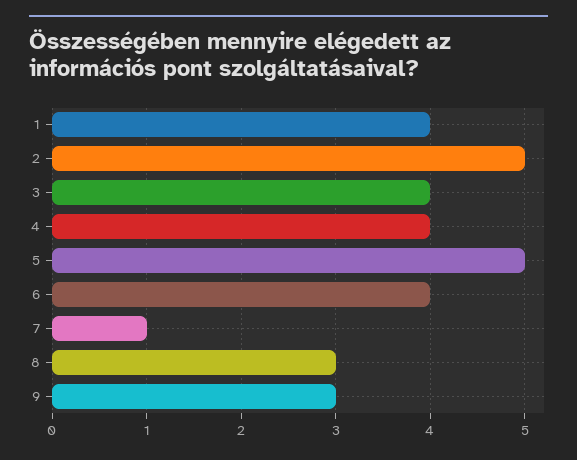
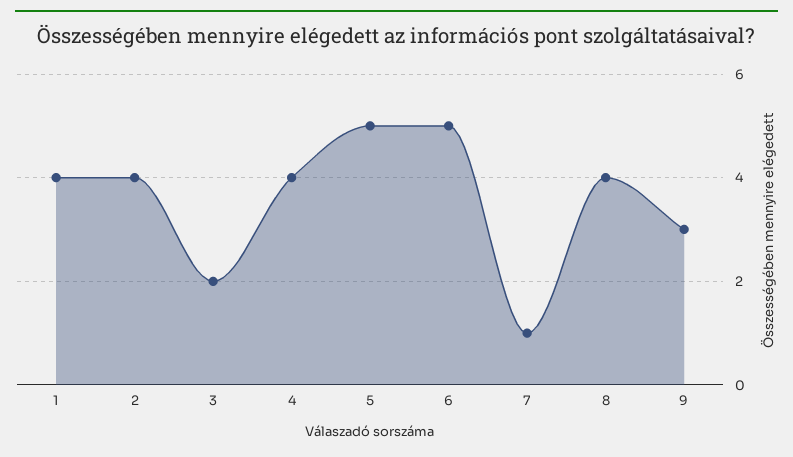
  {
    "1": 4,
-   "2": 5,
+   "2": 4,
-   "3": 4,
+   "3": 2,
    "4": 4,
    "5": 5,
-   "6": 4,
+   "6": 5,
    "7": 1,
-   "8": 3,
+   "8": 4,
    "9": 3
  }

